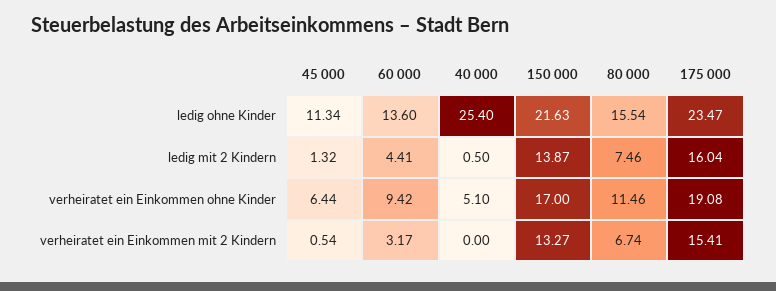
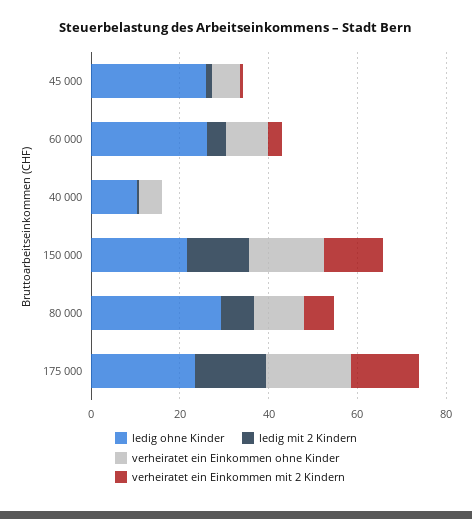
  {
    "ledig ohne Kinder": {
-     "45 000": 11.34,
+     "45 000": 25,
-     "60 000": 13.6,
+     "60 000": 25,
-     "40 000": 25.4,
+     "40 000": 10,
      "150 000": 21.63,
-     "80 000": 15.54,
+     "80 000": 30,
      "175 000": 23.47
    },
    "ledig mit 2 Kindern": {
      "45 000": 1.32,
      "60 000": 4.41,
      "40 000": 0.5,
      "150 000": 13.87,
      "80 000": 7.46,
      "175 000": 16.04
    },
    "verheiratet ein Einkommen ohne Kinder": {
      "45 000": 6.44,
      "60 000": 9.42,
      "40 000": 5.1,
      "150 000": 17,
      "80 000": 11.46,
      "175 000": 19.08
    },
    "verheiratet ein Einkommen mit 2 Kindern": {
      "45 000": 0.54,
      "60 000": 3.17,
      "40 000": 0,
      "150 000": 13.27,
      "80 000": 6.74,
      "175 000": 15.41
    }
  }

